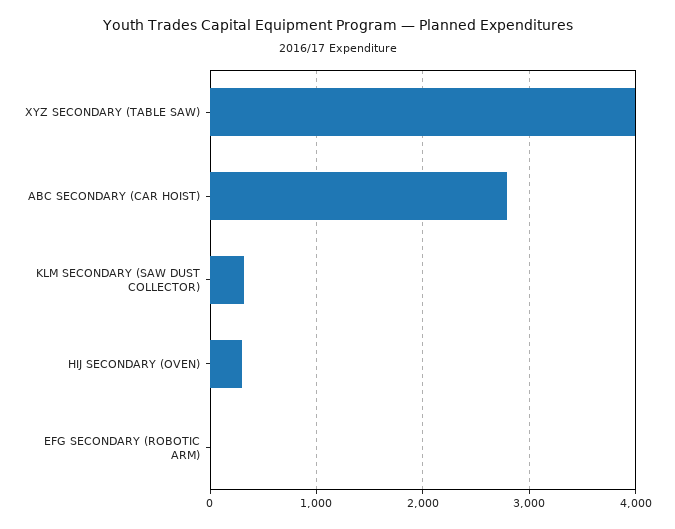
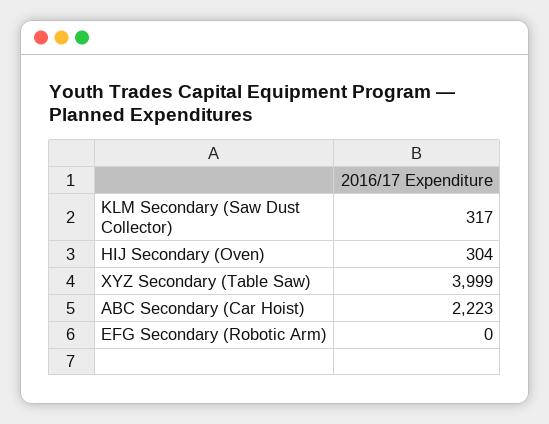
  {
    "XYZ SECONDARY (TABLE SAW)": 3999,
-   "ABC SECONDARY (CAR HOIST)": 2800,
+   "ABC SECONDARY (CAR HOIST)": 2223,
    "KLM SECONDARY (SAW DUST COLLECTOR)": 317,
    "HIJ SECONDARY (OVEN)": 304,
    "EFG SECONDARY (ROBOTIC ARM)": 0
  }

